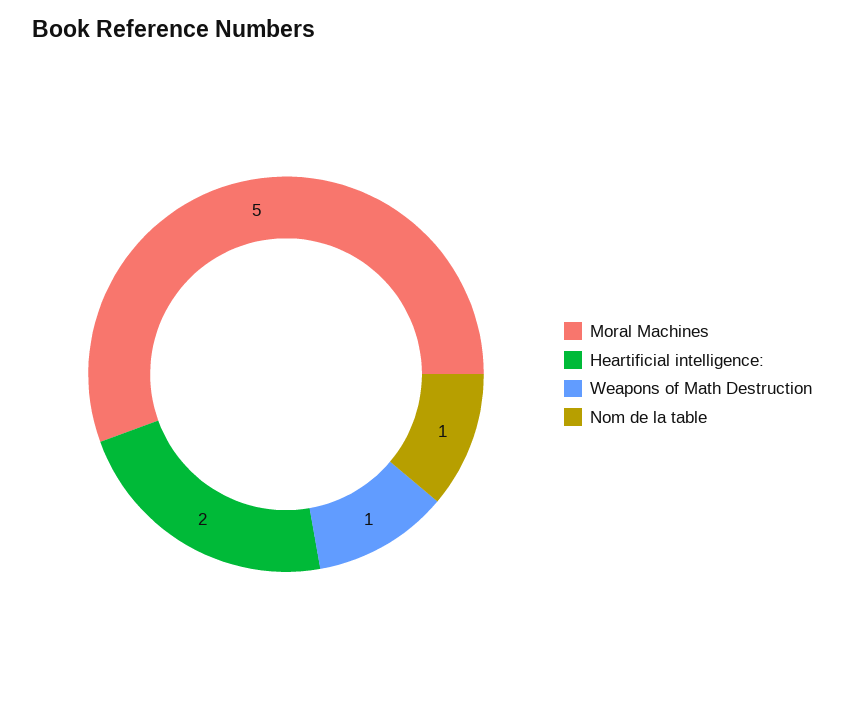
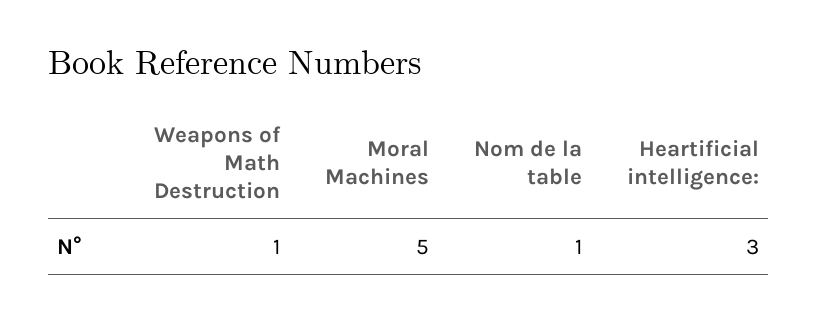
  {
    "Moral Machines": 5,
-   "Heartificial intelligence:": 2,
+   "Heartificial intelligence:": 3,
    "Weapons of Math Destruction": 1,
    "Nom de la table": 1
  }

